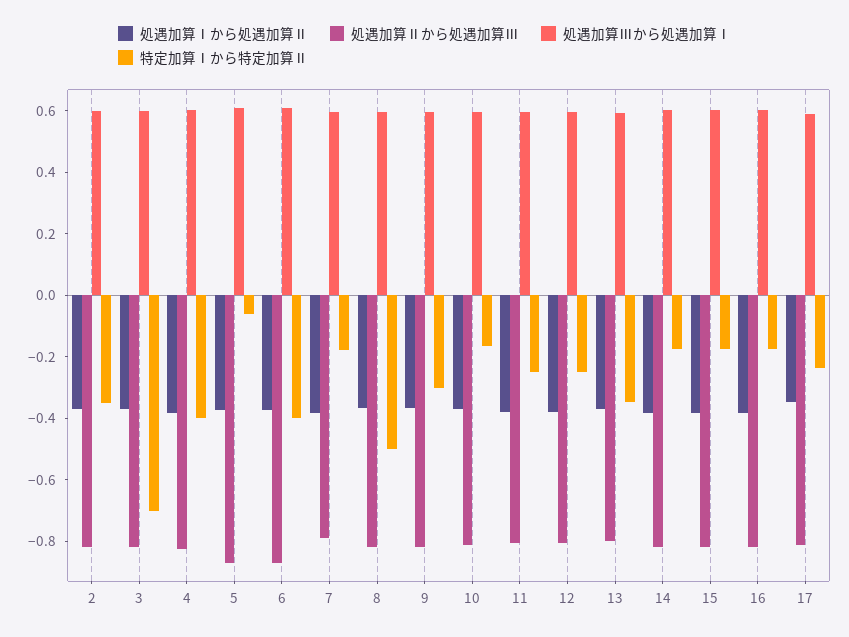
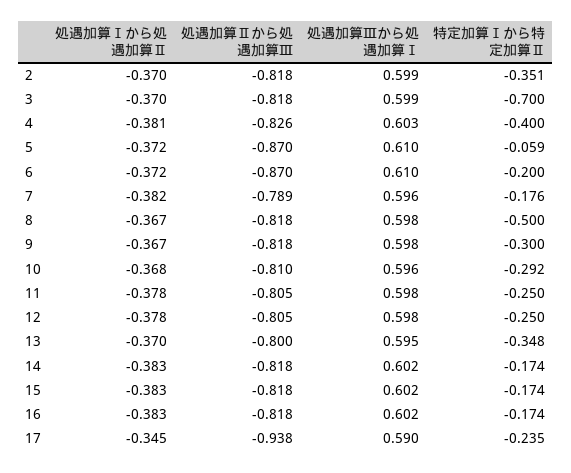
  {
    "処遇加算Ⅰから処遇加算Ⅱ": {
      "2": -0.37,
      "3": -0.37,
      "4": -0.381,
      "5": -0.372,
      "6": -0.372,
      "7": -0.382,
      "8": -0.367,
      "9": -0.367,
      "10": -0.368,
      "11": -0.378,
      "12": -0.378,
      "13": -0.37,
      "14": -0.383,
      "15": -0.383,
      "16": -0.383,
      "17": -0.345
    },
    "処遇加算Ⅱから処遇加算Ⅲ": {
      "2": -0.818,
      "3": -0.818,
      "4": -0.826,
      "5": -0.87,
      "6": -0.87,
      "7": -0.789,
      "8": -0.818,
      "9": -0.818,
      "10": -0.81,
      "11": -0.805,
      "12": -0.805,
      "13": -0.8,
      "14": -0.818,
      "15": -0.818,
      "16": -0.818,
-     "17": -0.8
+     "17": -0.938
    },
    "処遇加算Ⅲから処遇加算Ⅰ": {
      "2": 0.599,
      "3": 0.599,
      "4": 0.603,
      "5": 0.61,
      "6": 0.61,
      "7": 0.596,
      "8": 0.598,
      "9": 0.598,
      "10": 0.596,
      "11": 0.598,
      "12": 0.598,
      "13": 0.595,
      "14": 0.602,
      "15": 0.602,
      "16": 0.602,
      "17": 0.59
    },
    "特定加算Ⅰから特定加算Ⅱ": {
      "2": -0.351,
      "3": -0.7,
      "4": -0.4,
      "5": -0.059,
-     "6": -0.4,
+     "6": -0.2,
      "7": -0.176,
      "8": -0.5,
      "9": -0.3,
-     "10": -0.15,
+     "10": -0.292,
      "11": -0.25,
      "12": -0.25,
      "13": -0.348,
      "14": -0.174,
      "15": -0.174,
      "16": -0.174,
      "17": -0.235
    }
  }

